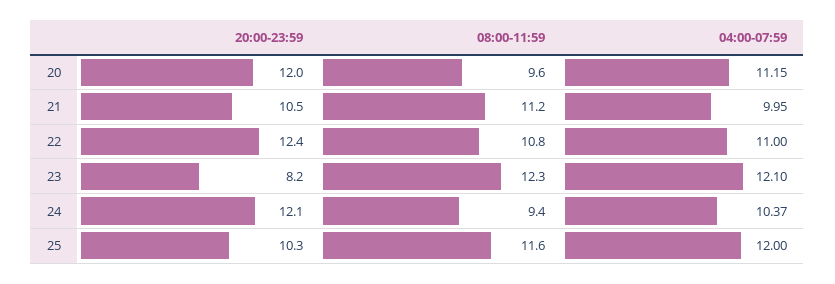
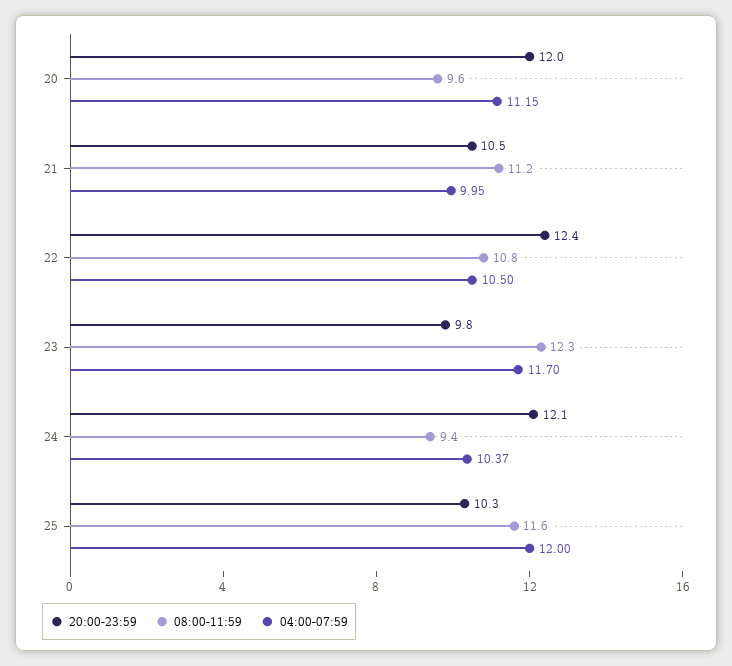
  {
    "20:00-23:59": {
      "20": 12,
      "21": 10.5,
      "22": 12.4,
-     "23": 8.2,
+     "23": 9.8,
      "24": 12.1,
      "25": 10.3
    },
    "08:00-11:59": {
      "20": 9.6,
      "21": 11.2,
      "22": 10.8,
      "23": 12.3,
      "24": 9.4,
      "25": 11.6
    },
    "04:00-07:59": {
      "20": 11.15,
      "21": 9.95,
-     "22": 11,
+     "22": 10.5,
-     "23": 12.1,
+     "23": 11.7,
      "24": 10.37,
      "25": 12
    }
  }

